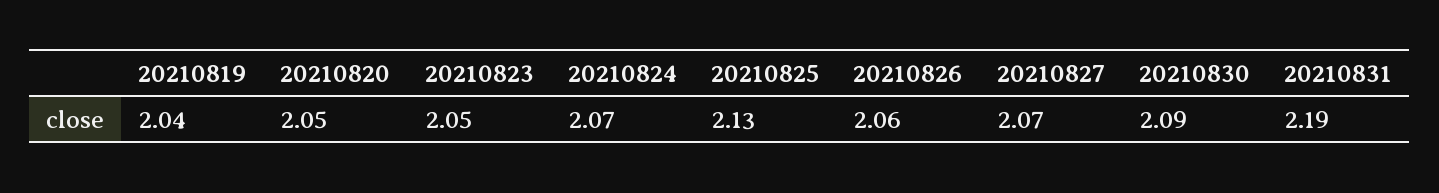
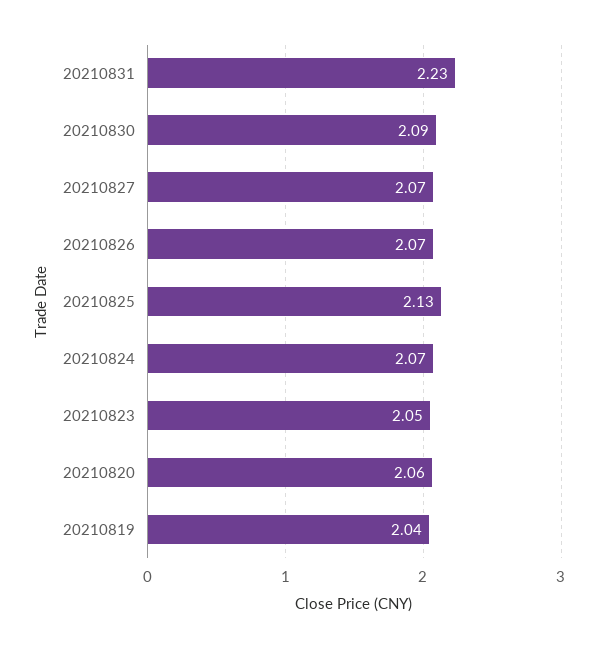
  {
    "20210819": 2.04,
-   "20210820": 2.05,
+   "20210820": 2.06,
    "20210823": 2.05,
    "20210824": 2.07,
    "20210825": 2.13,
-   "20210826": 2.06,
+   "20210826": 2.07,
    "20210827": 2.07,
    "20210830": 2.09,
-   "20210831": 2.19
+   "20210831": 2.23
  }

